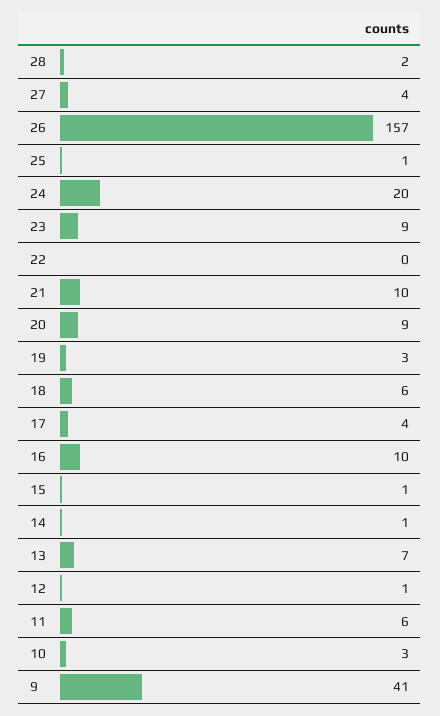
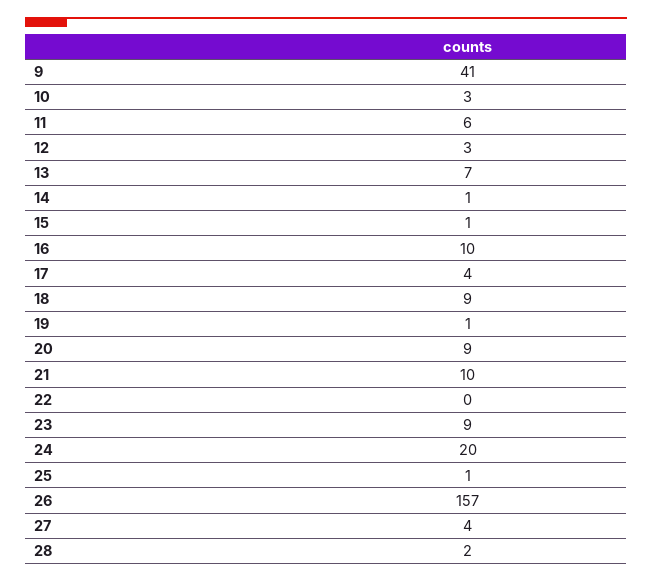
  {
    "28": 2,
    "27": 4,
    "26": 157,
    "25": 1,
    "24": 20,
    "23": 9,
    "22": 0,
    "21": 10,
    "20": 9,
-   "19": 3,
+   "19": 1,
-   "18": 6,
+   "18": 9,
    "17": 4,
    "16": 10,
    "15": 1,
    "14": 1,
    "13": 7,
-   "12": 1,
+   "12": 3,
    "11": 6,
    "10": 3,
    "9": 41
  }

